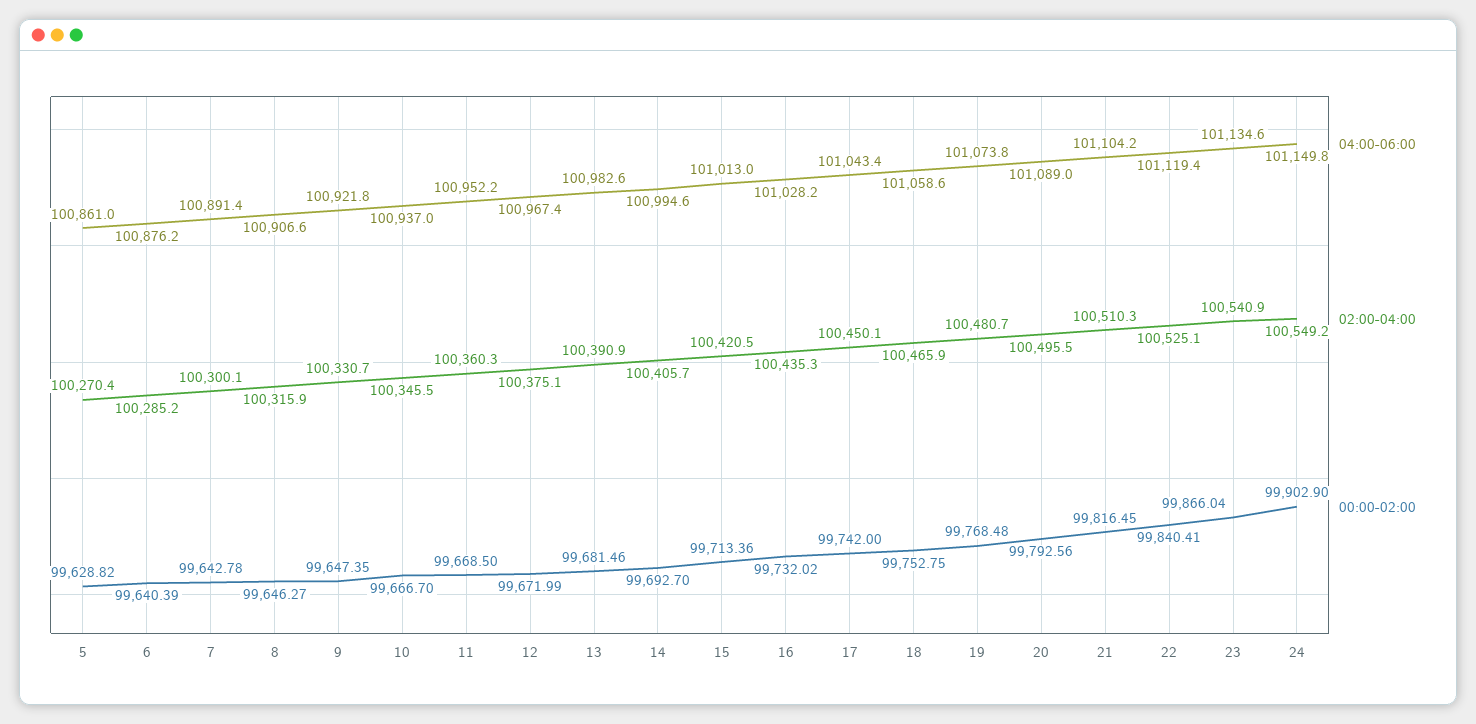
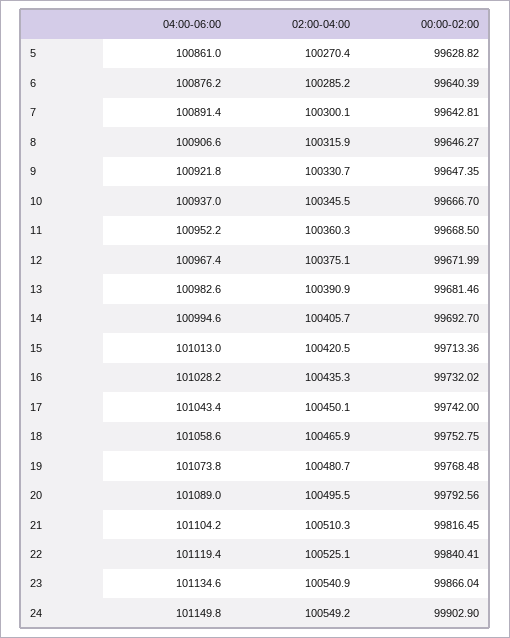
  {
    "04:00-06:00": {
      "5": 100861,
      "6": 100876.2,
      "7": 100891.4,
      "8": 100906.6,
      "9": 100921.8,
      "10": 100937,
      "11": 100952.2,
      "12": 100967.4,
      "13": 100982.6,
      "14": 100994.6,
      "15": 101013,
      "16": 101028.2,
      "17": 101043.4,
      "18": 101058.6,
      "19": 101073.8,
      "20": 101089,
      "21": 101104.2,
      "22": 101119.4,
      "23": 101134.6,
      "24": 101149.8
    },
    "02:00-04:00": {
      "5": 100270.4,
      "6": 100285.2,
      "7": 100300.1,
      "8": 100315.9,
      "9": 100330.7,
      "10": 100345.5,
      "11": 100360.3,
      "12": 100375.1,
      "13": 100390.9,
      "14": 100405.7,
      "15": 100420.5,
      "16": 100435.3,
      "17": 100450.1,
      "18": 100465.9,
      "19": 100480.7,
      "20": 100495.5,
      "21": 100510.3,
      "22": 100525.1,
      "23": 100540.9,
      "24": 100549.2
    },
    "00:00-02:00": {
      "5": 99628.82,
      "6": 99640.39,
-     "7": 99642.78,
+     "7": 99642.81,
      "8": 99646.27,
      "9": 99647.35,
      "10": 99666.7,
      "11": 99668.5,
      "12": 99671.99,
      "13": 99681.46,
      "14": 99692.7,
      "15": 99713.36,
      "16": 99732.02,
      "17": 99742,
      "18": 99752.75,
      "19": 99768.48,
      "20": 99792.56,
      "21": 99816.45,
      "22": 99840.41,
      "23": 99866.04,
      "24": 99902.9
    }
  }

